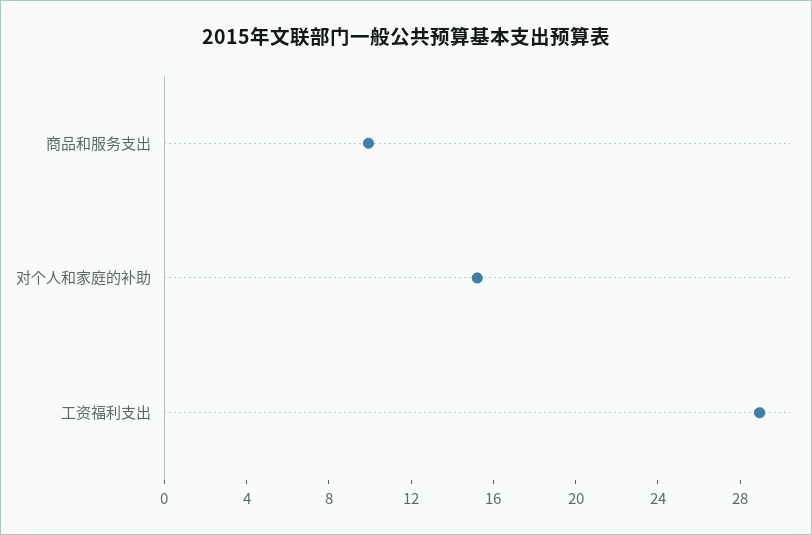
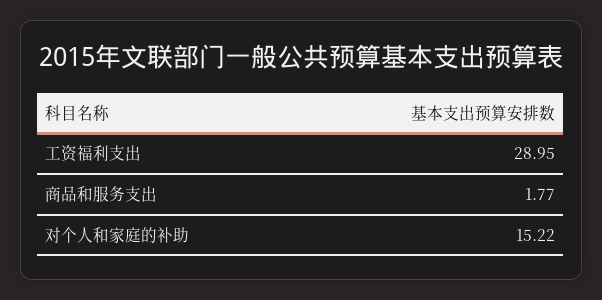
  {
-   "商品和服务支出": 10,
+   "商品和服务支出": 1.77,
    "对个人和家庭的补助": 15.22,
    "工资福利支出": 28.95
  }

